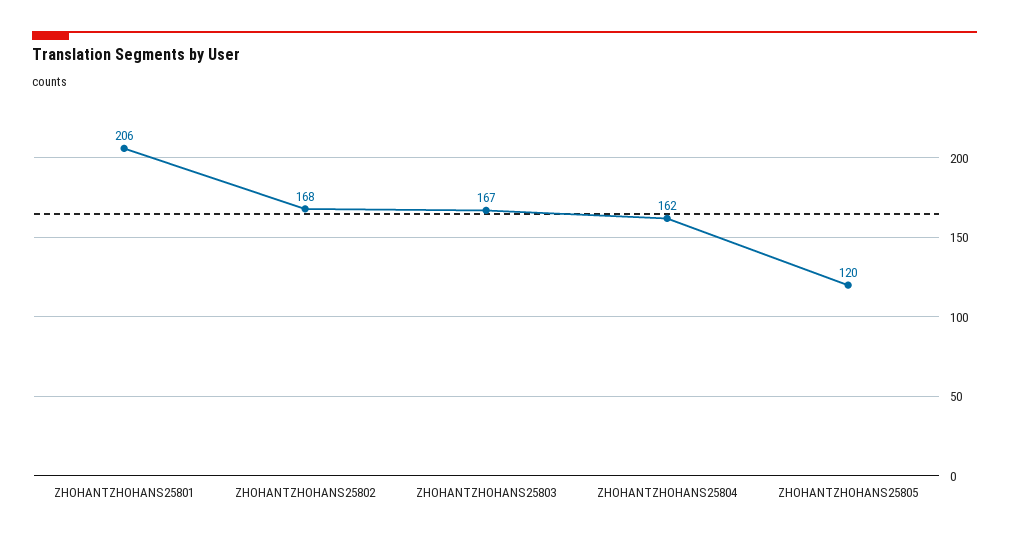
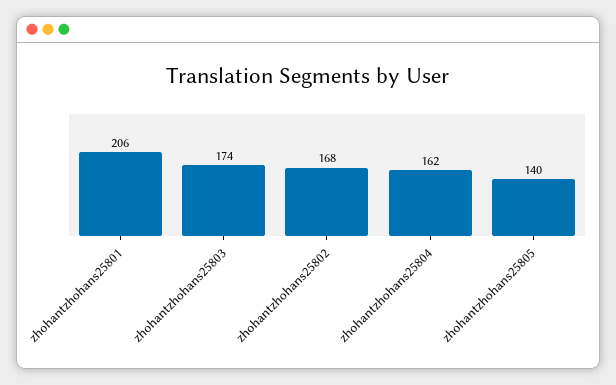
  {
    "ZHOHANTZHOHANS25801": 206,
    "ZHOHANTZHOHANS25802": 168,
-   "ZHOHANTZHOHANS25803": 167,
+   "ZHOHANTZHOHANS25803": 174,
    "ZHOHANTZHOHANS25804": 162,
-   "ZHOHANTZHOHANS25805": 120
+   "ZHOHANTZHOHANS25805": 140
  }

